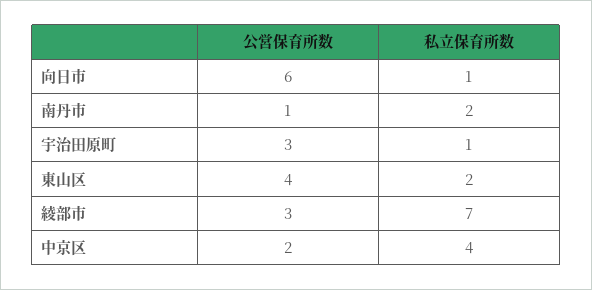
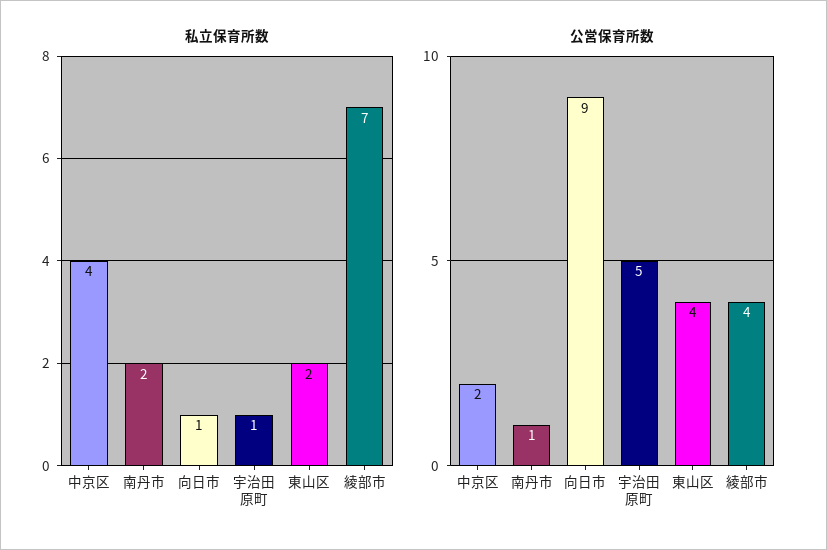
  {
    "公営保育所数": {
-     "向日市": 6,
+     "向日市": 9,
      "南丹市": 1,
-     "宇治田原町": 3,
+     "宇治田原町": 5,
      "東山区": 4,
-     "綾部市": 3,
+     "綾部市": 4,
      "中京区": 2
    },
    "私立保育所数": {
      "向日市": 1,
      "南丹市": 2,
      "宇治田原町": 1,
      "東山区": 2,
      "綾部市": 7,
      "中京区": 4
    }
  }

